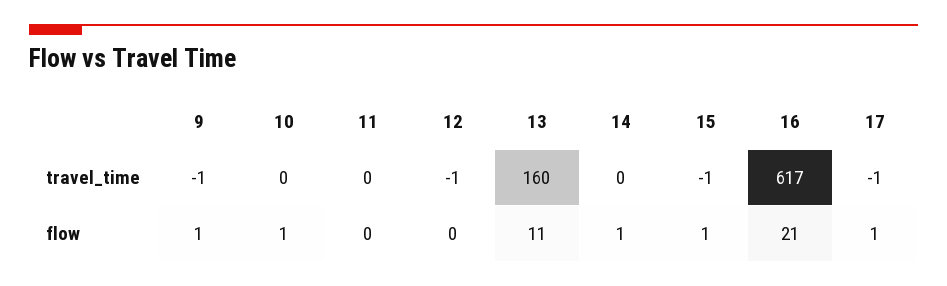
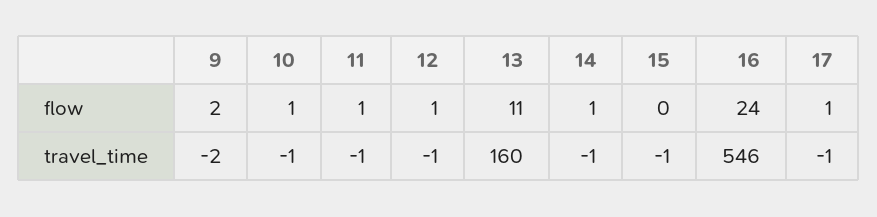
  {
    "9": {
-     "travel_time": -1,
+     "travel_time": -2,
-     "flow": 1
+     "flow": 2
    },
    "10": {
-     "travel_time": 0,
+     "travel_time": -1,
      "flow": 1
    },
    "11": {
-     "travel_time": 0,
+     "travel_time": -1,
-     "flow": 0
+     "flow": 1
    },
    "12": {
      "travel_time": -1,
-     "flow": 0
+     "flow": 1
    },
    "13": {
      "travel_time": 160,
      "flow": 11
    },
    "14": {
-     "travel_time": 0,
+     "travel_time": -1,
      "flow": 1
    },
    "15": {
      "travel_time": -1,
-     "flow": 1
+     "flow": 0
    },
    "16": {
-     "travel_time": 617,
+     "travel_time": 546,
-     "flow": 21
+     "flow": 24
    },
    "17": {
      "travel_time": -1,
      "flow": 1
    }
  }

